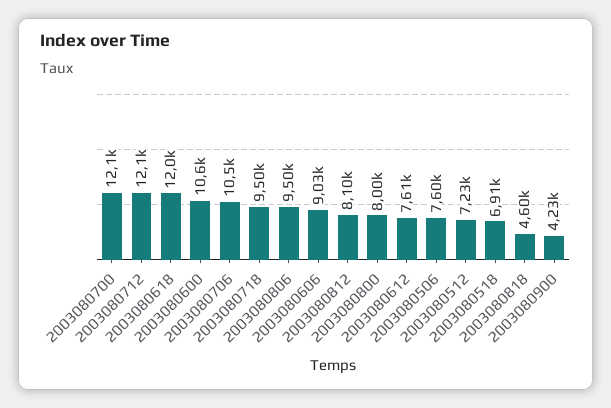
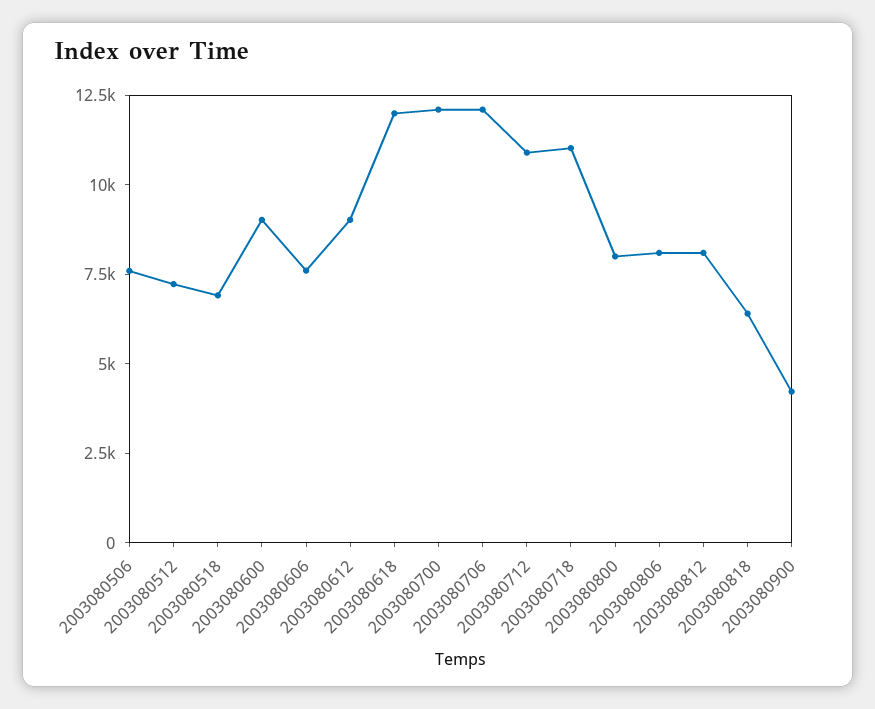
  {
    "2003080700": 12100,
-   "2003080712": 12100,
+   "2003080712": 11000,
    "2003080618": 12000,
-   "2003080600": 10600,
+   "2003080600": 9000,
-   "2003080706": 10500,
+   "2003080706": 12000,
-   "2003080718": 9500,
+   "2003080718": 11000,
-   "2003080806": 9500,
+   "2003080806": 8000,
-   "2003080606": 9030,
+   "2003080606": 7500,
    "2003080812": 8100,
    "2003080800": 8000,
-   "2003080612": 7610,
+   "2003080612": 9000,
    "2003080506": 7600,
    "2003080512": 7230,
    "2003080518": 6910,
-   "2003080818": 4600,
+   "2003080818": 6500,
    "2003080900": 4230
  }

